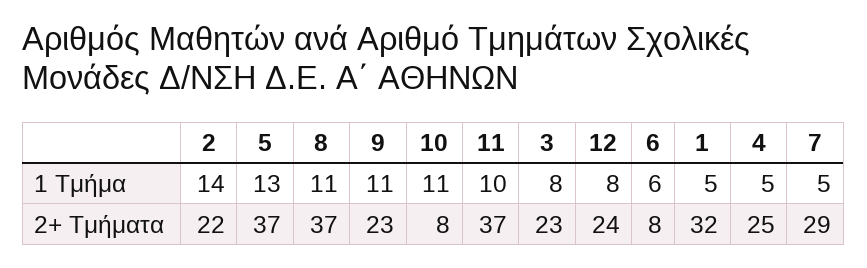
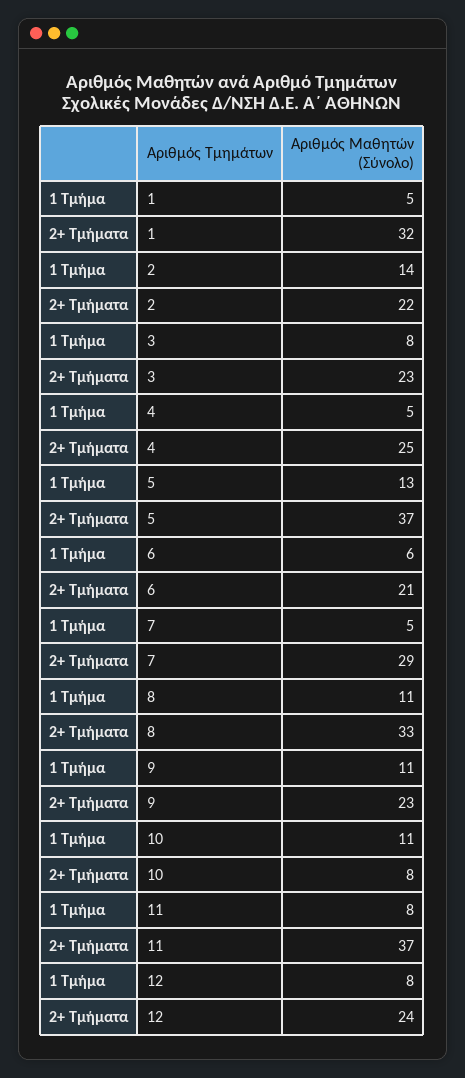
  {
    "2": {
      "1 Τμήμα": 14,
      "2+ Τμήματα": 22
    },
    "5": {
      "1 Τμήμα": 13,
      "2+ Τμήματα": 37
    },
    "8": {
      "1 Τμήμα": 11,
-     "2+ Τμήματα": 37
+     "2+ Τμήματα": 33
    },
    "9": {
      "1 Τμήμα": 11,
      "2+ Τμήματα": 23
    },
    "10": {
      "1 Τμήμα": 11,
      "2+ Τμήματα": 8
    },
    "11": {
-     "1 Τμήμα": 10,
+     "1 Τμήμα": 8,
      "2+ Τμήματα": 37
    },
    "3": {
      "1 Τμήμα": 8,
      "2+ Τμήματα": 23
    },
    "12": {
      "1 Τμήμα": 8,
      "2+ Τμήματα": 24
    },
    "6": {
      "1 Τμήμα": 6,
-     "2+ Τμήματα": 8
+     "2+ Τμήματα": 21
    },
    "1": {
      "1 Τμήμα": 5,
      "2+ Τμήματα": 32
    },
    "4": {
      "1 Τμήμα": 5,
      "2+ Τμήματα": 25
    },
    "7": {
      "1 Τμήμα": 5,
      "2+ Τμήματα": 29
    }
  }

